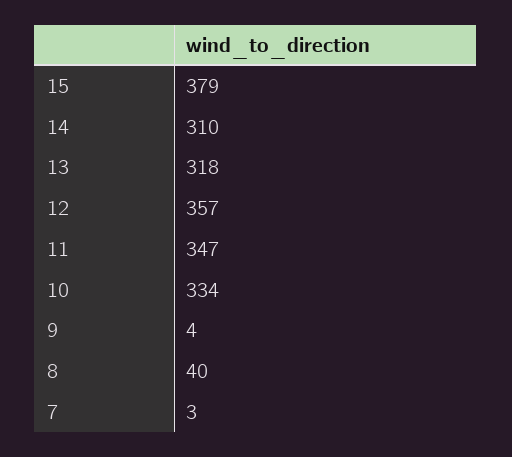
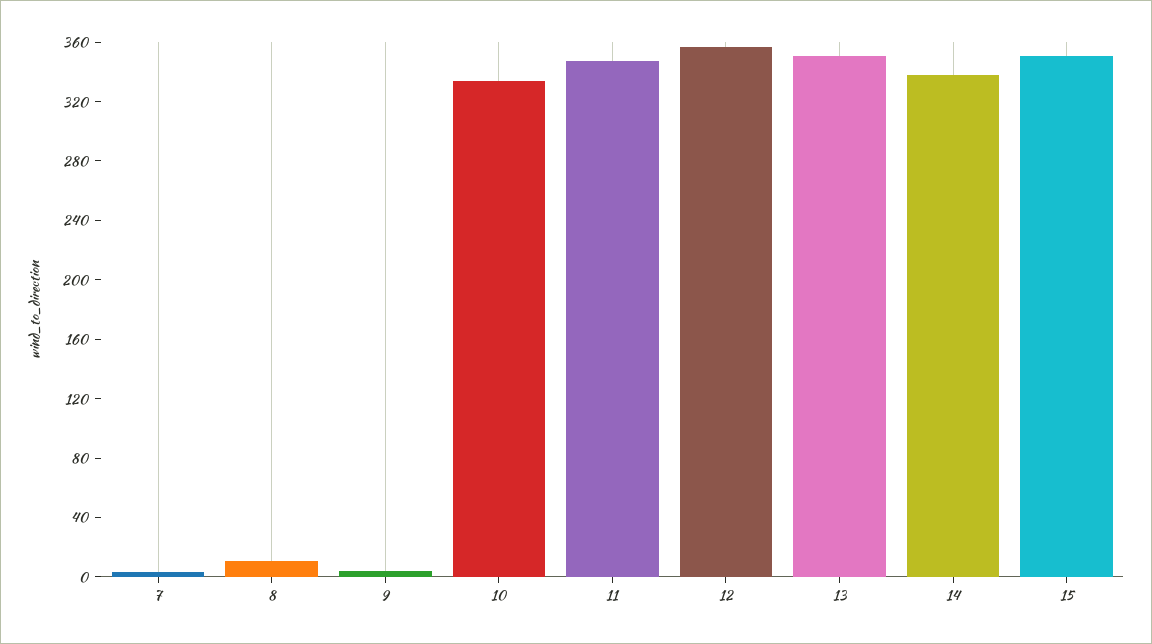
  {
-   "15": 379,
+   "15": 350,
-   "14": 310,
+   "14": 340,
-   "13": 318,
+   "13": 350,
    "12": 357,
    "11": 347,
    "10": 334,
    "9": 4,
-   "8": 40,
+   "8": 10,
    "7": 3
  }

